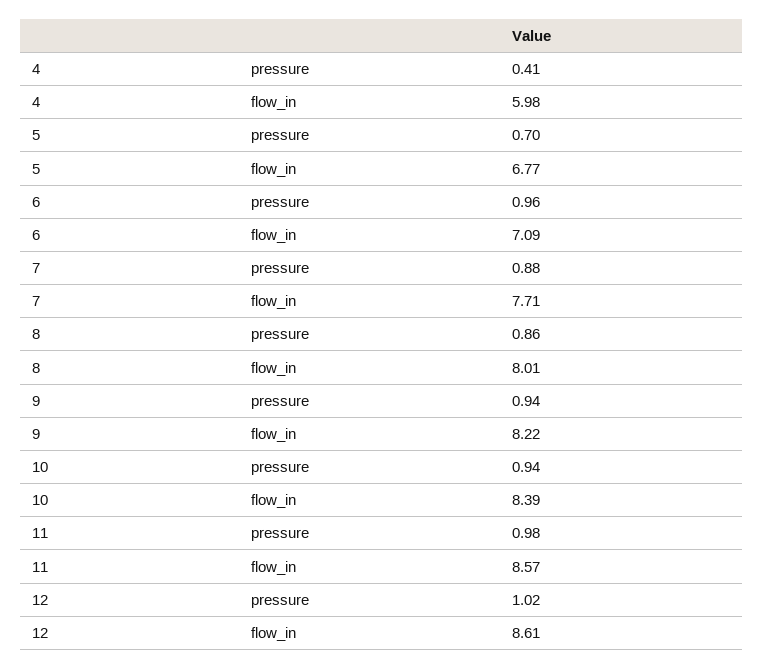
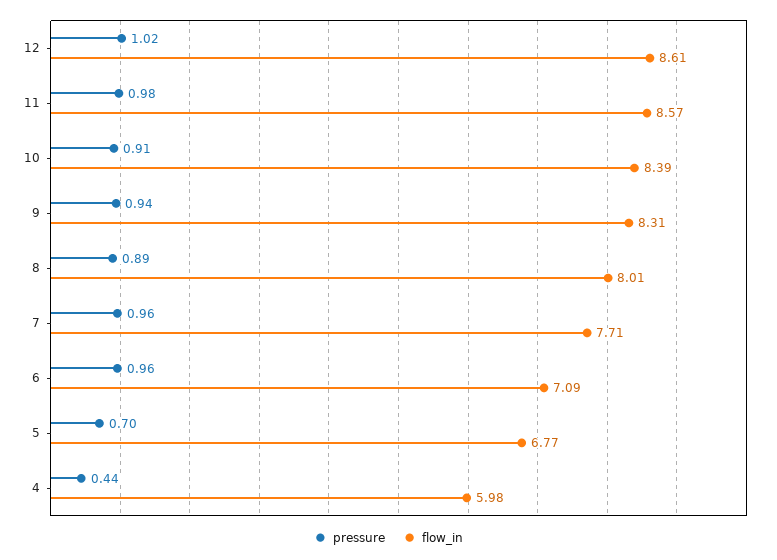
  {
    "pressure": {
-     "4": 0.41,
+     "4": 0.44,
      "5": 0.7,
      "6": 0.96,
-     "7": 0.88,
+     "7": 0.96,
-     "8": 0.86,
+     "8": 0.89,
      "9": 0.94,
-     "10": 0.94,
+     "10": 0.91,
      "11": 0.98,
      "12": 1.02
    },
    "flow_in": {
      "4": 5.98,
      "5": 6.77,
      "6": 7.09,
      "7": 7.71,
      "8": 8.01,
-     "9": 8.22,
+     "9": 8.31,
      "10": 8.39,
      "11": 8.57,
      "12": 8.61
    }
  }

